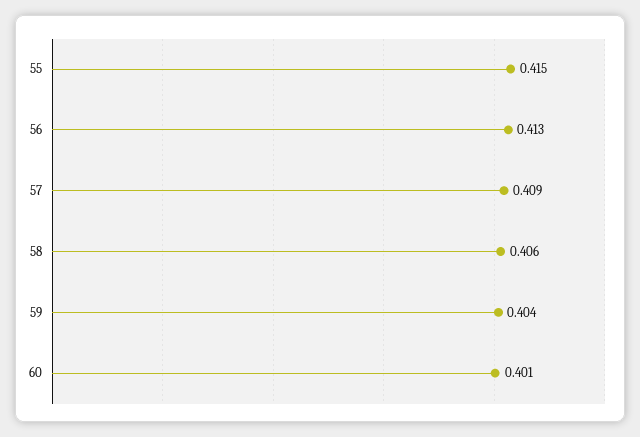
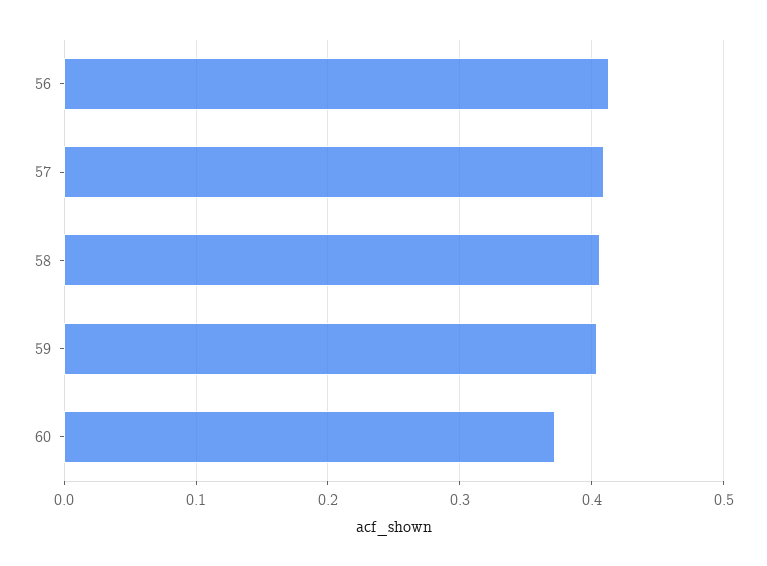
  {
-   "55": 0.415,
    "56": 0.413,
    "57": 0.409,
    "58": 0.406,
    "59": 0.404,
-   "60": 0.401
+   "60": 0.37
  }

